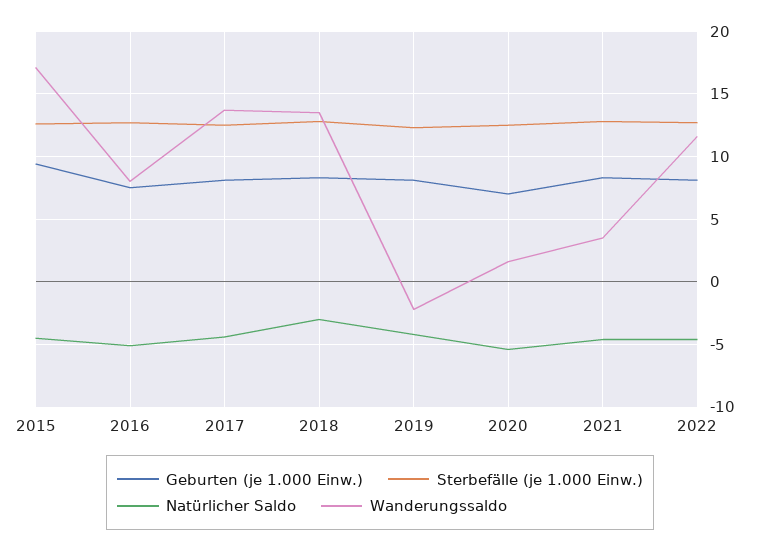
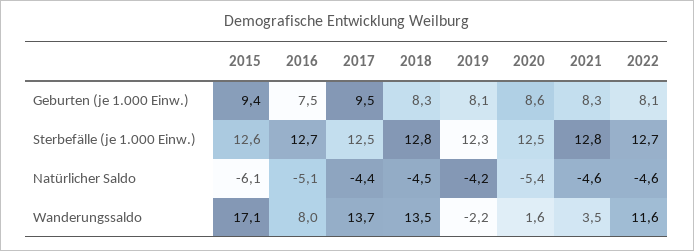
  {
    "Geburten (je 1.000 Einw.)": {
      "2015": 9.4,
      "2016": 7.5,
-     "2017": 8,
+     "2017": 9.5,
      "2018": 8.3,
      "2019": 8.1,
-     "2020": 7,
+     "2020": 8.6,
      "2021": 8.3,
      "2022": 8.1
    },
    "Sterbefälle (je 1.000 Einw.)": {
      "2015": 12.6,
      "2016": 12.7,
      "2017": 12.5,
      "2018": 12.8,
      "2019": 12.3,
      "2020": 12.5,
      "2021": 12.8,
      "2022": 12.7
    },
    "Natürlicher Saldo": {
-     "2015": -4.5,
+     "2015": -6.1,
      "2016": -5.1,
      "2017": -4.4,
-     "2018": -3,
+     "2018": -4.5,
      "2019": -4.2,
      "2020": -5.4,
      "2021": -4.6,
      "2022": -4.6
    },
    "Wanderungssaldo": {
      "2015": 17.1,
      "2016": 8,
      "2017": 13.7,
      "2018": 13.5,
      "2019": -2.2,
      "2020": 1.6,
      "2021": 3.5,
      "2022": 11.6
    }
  }

